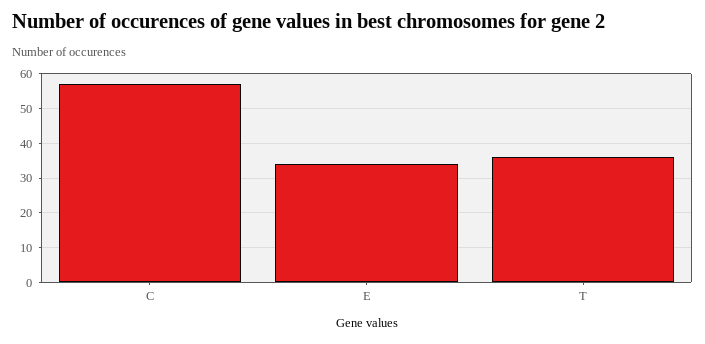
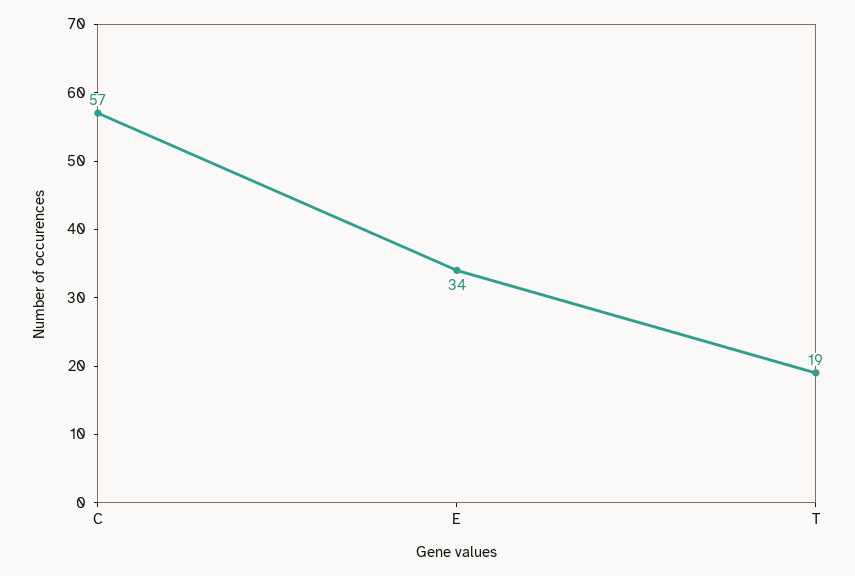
  {
    "C": 57,
    "E": 34,
-   "T": 35
+   "T": 19
  }

